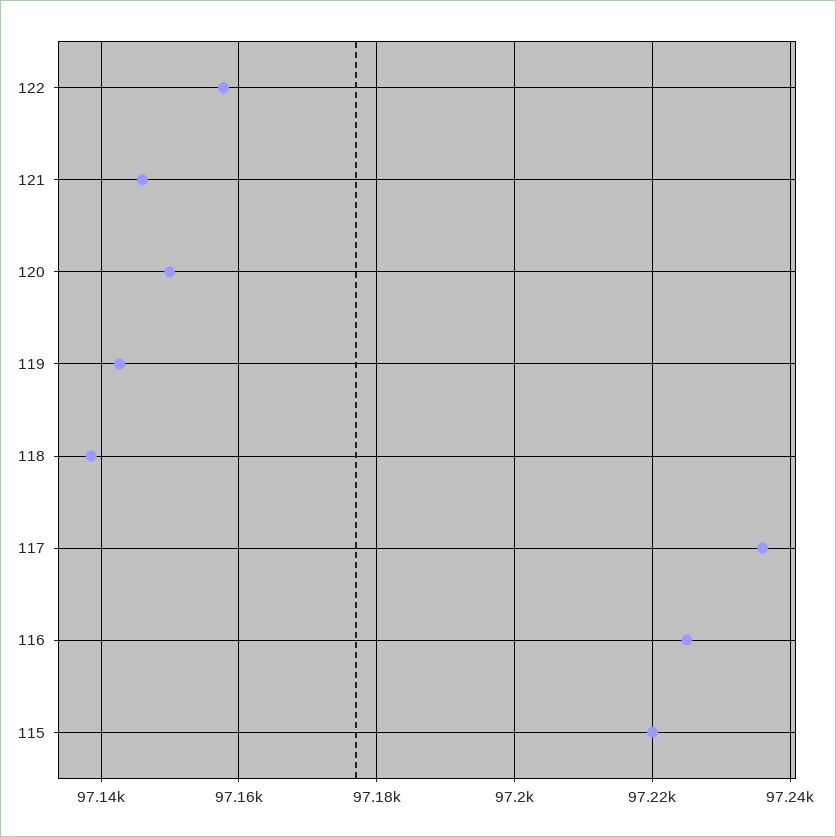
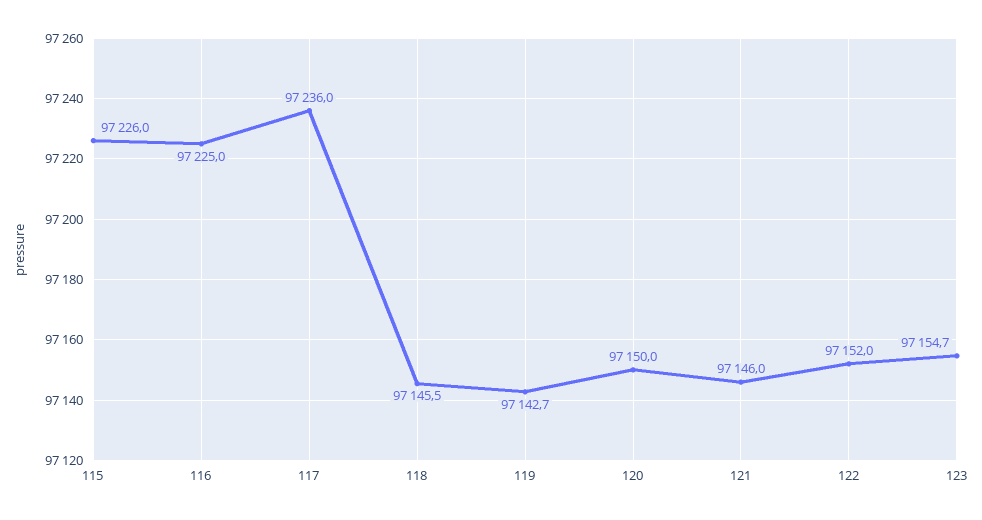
  {
-   "122": 97158,
+   "122": 97152,
    "121": 97146,
    "120": 97150,
    "119": 97142.7,
-   "118": 97138,
+   "118": 97145.5,
    "117": 97236,
    "116": 97225,
-   "115": 97220
+   "115": 97226,
+   "123": 97154.7
  }

